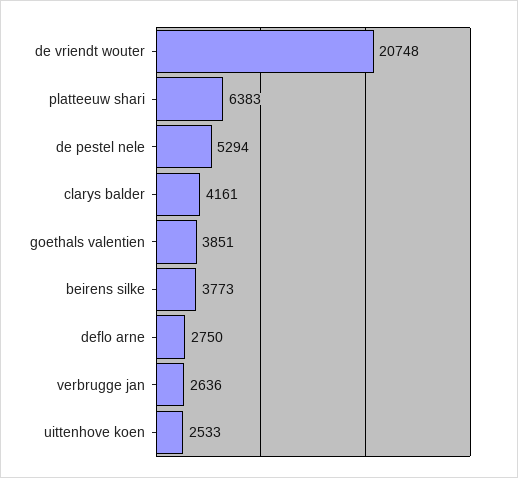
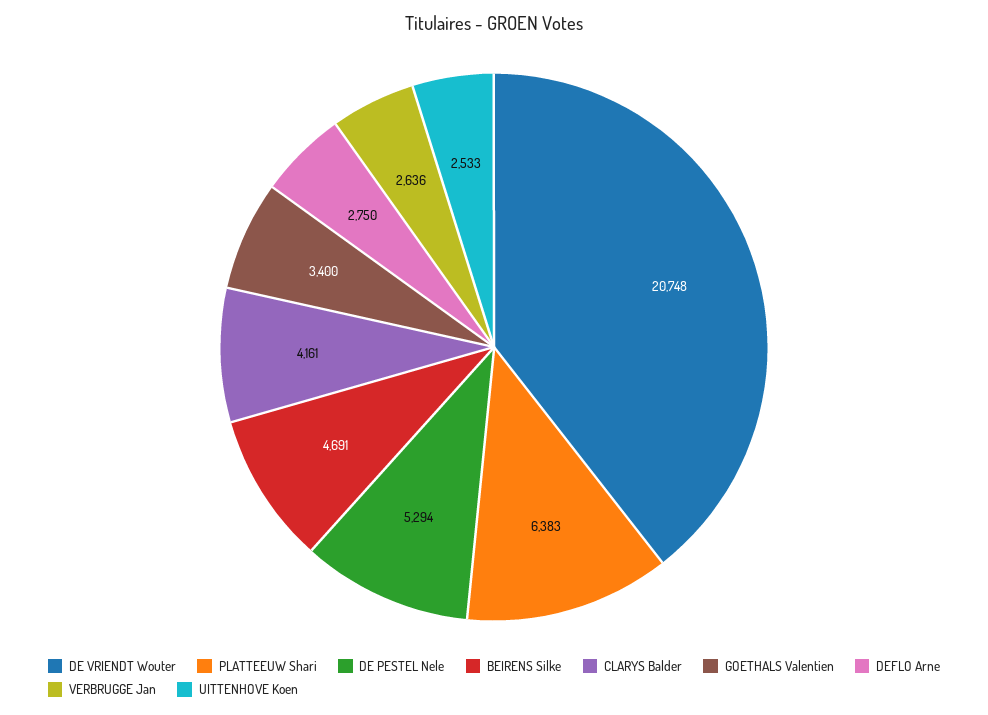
  {
    "de vriendt wouter": 20748,
    "platteeuw shari": 6383,
    "de pestel nele": 5294,
    "clarys balder": 4161,
-   "goethals valentien": 3851,
+   "goethals valentien": 3400,
-   "beirens silke": 3773,
+   "beirens silke": 4691,
    "deflo arne": 2750,
    "verbrugge jan": 2636,
    "uittenhove koen": 2533
  }

